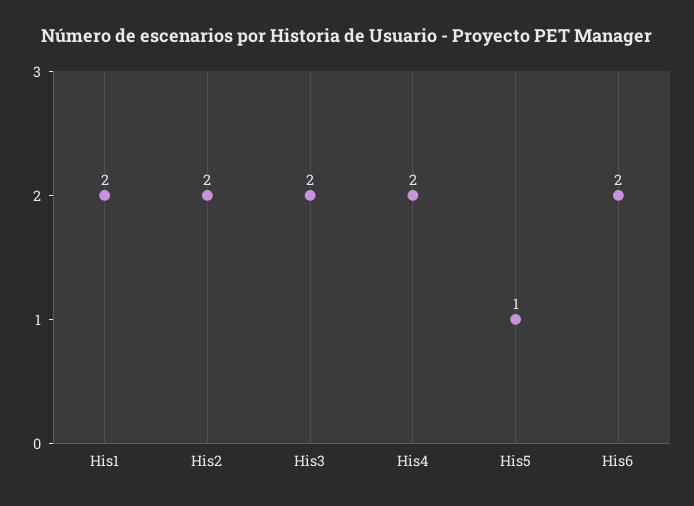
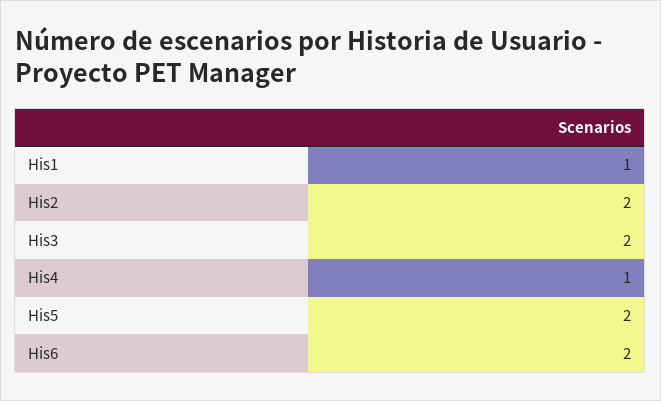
  {
-   "His1": 2,
+   "His1": 1,
    "His2": 2,
    "His3": 2,
-   "His4": 2,
+   "His4": 1,
-   "His5": 1,
+   "His5": 2,
    "His6": 2
  }

